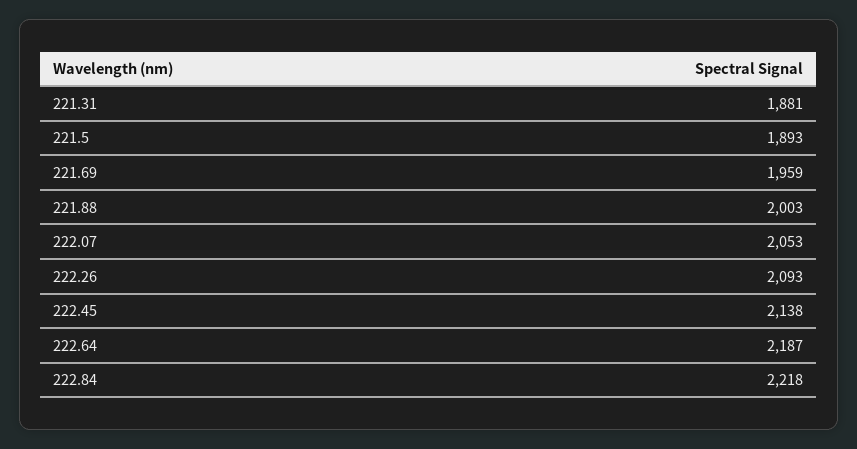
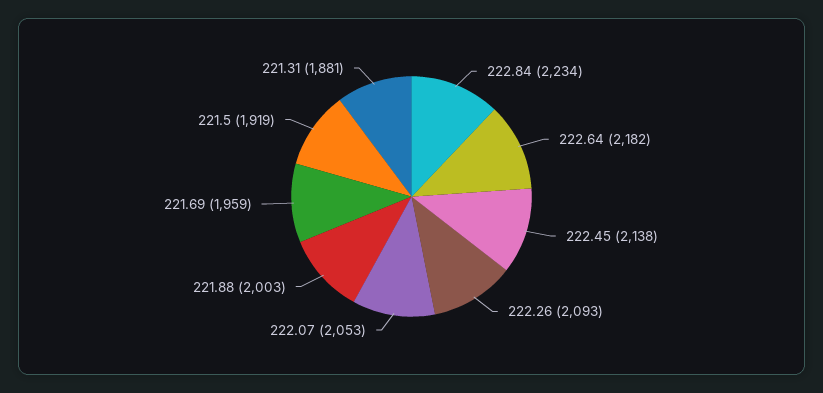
  {
    "221.31": 1881,
-   "221.5": 1893,
+   "221.5": 1919,
    "221.69": 1959,
    "221.88": 2003,
    "222.07": 2053,
    "222.26": 2093,
    "222.45": 2138,
-   "222.64": 2187,
+   "222.64": 2182,
-   "222.84": 2218
+   "222.84": 2234
  }

